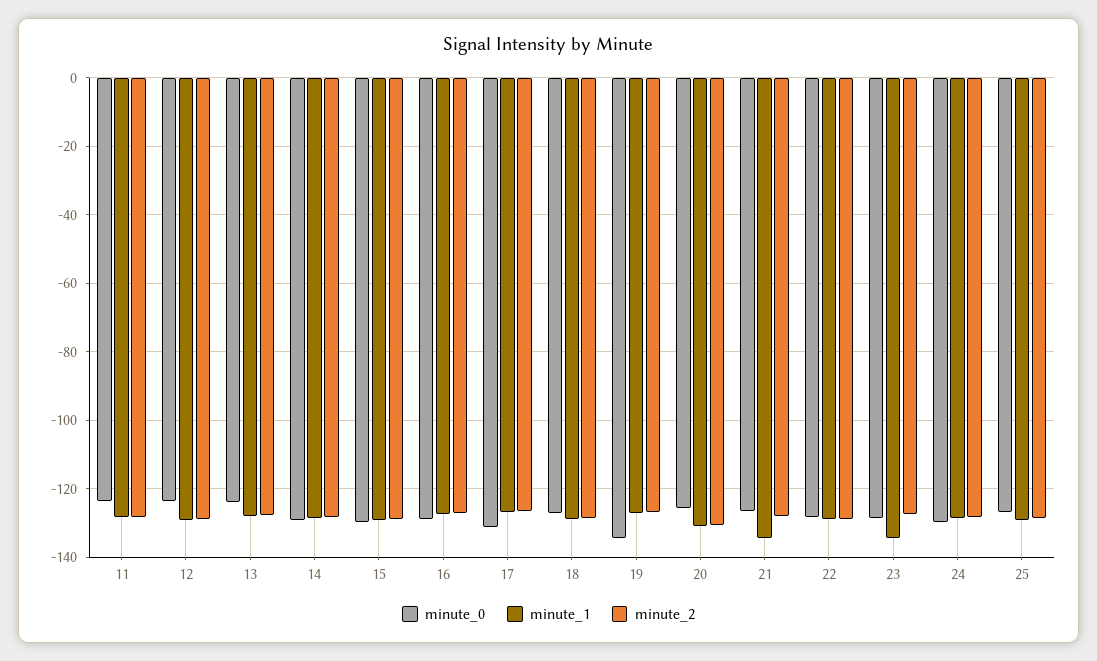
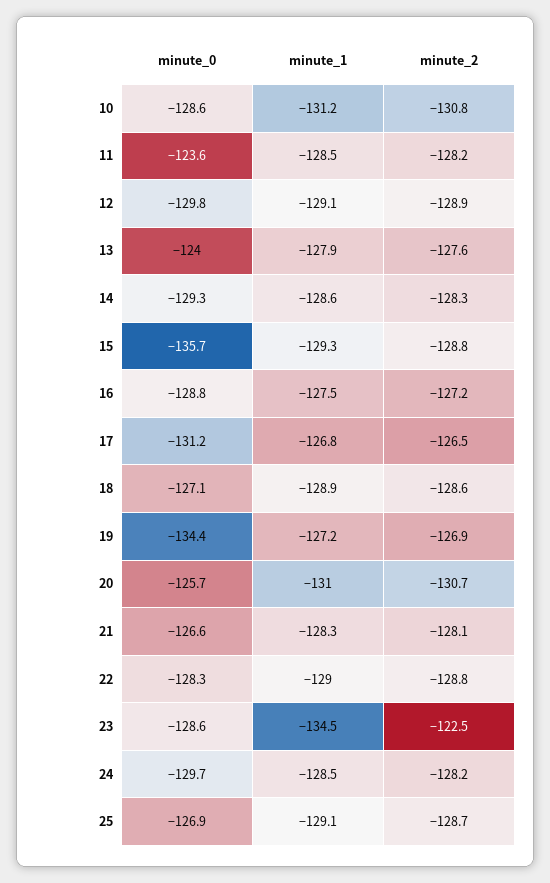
  {
    "minute_0": {
      "11": -123.6,
-     "12": -124,
+     "12": -129.8,
      "13": -124,
      "14": -129.3,
-     "15": -130,
+     "15": -135.7,
      "16": -128.8,
      "17": -131.2,
      "18": -127.1,
      "19": -134.4,
      "20": -125.7,
      "21": -126.6,
      "22": -128.3,
      "23": -128.6,
      "24": -129.7,
-     "25": -126.9
+     "25": -126.9,
+     "10": -128.6
    },
    "minute_1": {
      "11": -128.5,
      "12": -129.1,
      "13": -127.9,
      "14": -128.6,
      "15": -129.3,
      "16": -127.5,
      "17": -126.8,
      "18": -128.9,
      "19": -127.2,
      "20": -131,
-     "21": -134,
+     "21": -128.3,
      "22": -129,
      "23": -134.5,
      "24": -128.5,
-     "25": -129.1
+     "25": -129.1,
+     "10": -131.2
    },
    "minute_2": {
      "11": -128.2,
      "12": -128.9,
      "13": -127.6,
      "14": -128.3,
      "15": -128.8,
      "16": -127.2,
      "17": -126.5,
      "18": -128.6,
      "19": -126.9,
      "20": -130.7,
      "21": -128.1,
      "22": -128.8,
-     "23": -128,
+     "23": -122.5,
      "24": -128.2,
-     "25": -128.7
+     "25": -128.7,
+     "10": -130.8
    }
  }

